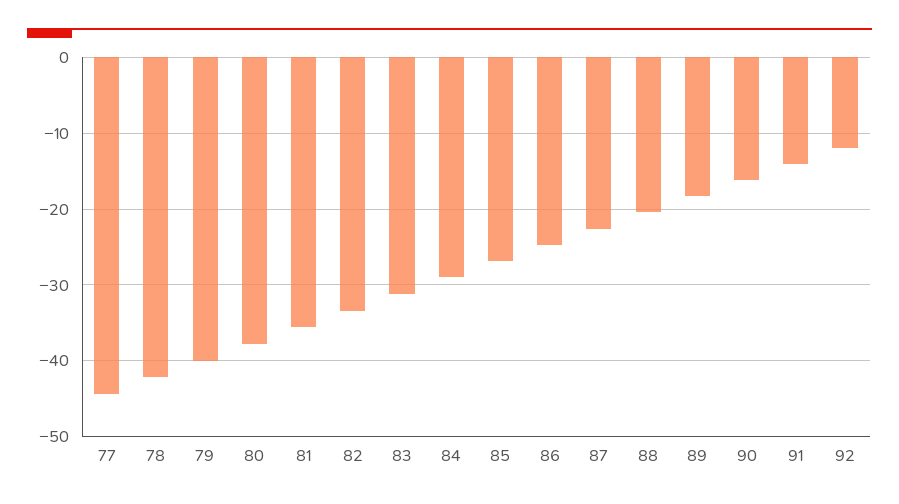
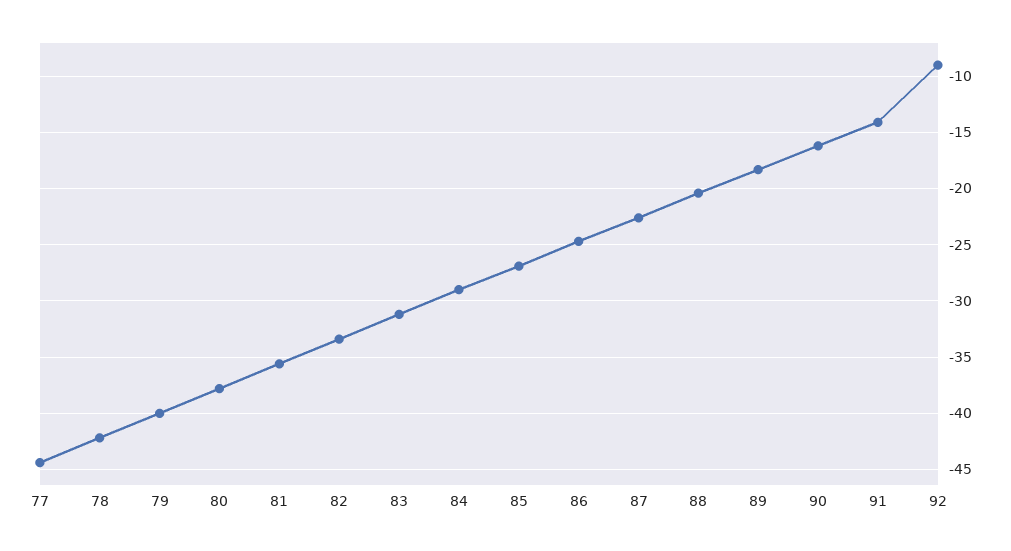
  {
    "77": -44,
    "78": -42,
    "79": -40,
    "80": -38,
    "81": -36,
    "82": -33,
    "83": -31,
    "84": -29,
    "85": -27,
    "86": -25,
    "87": -23,
    "88": -20,
    "89": -18,
    "90": -16,
    "91": -14,
-   "92": -12
+   "92": -9
  }

